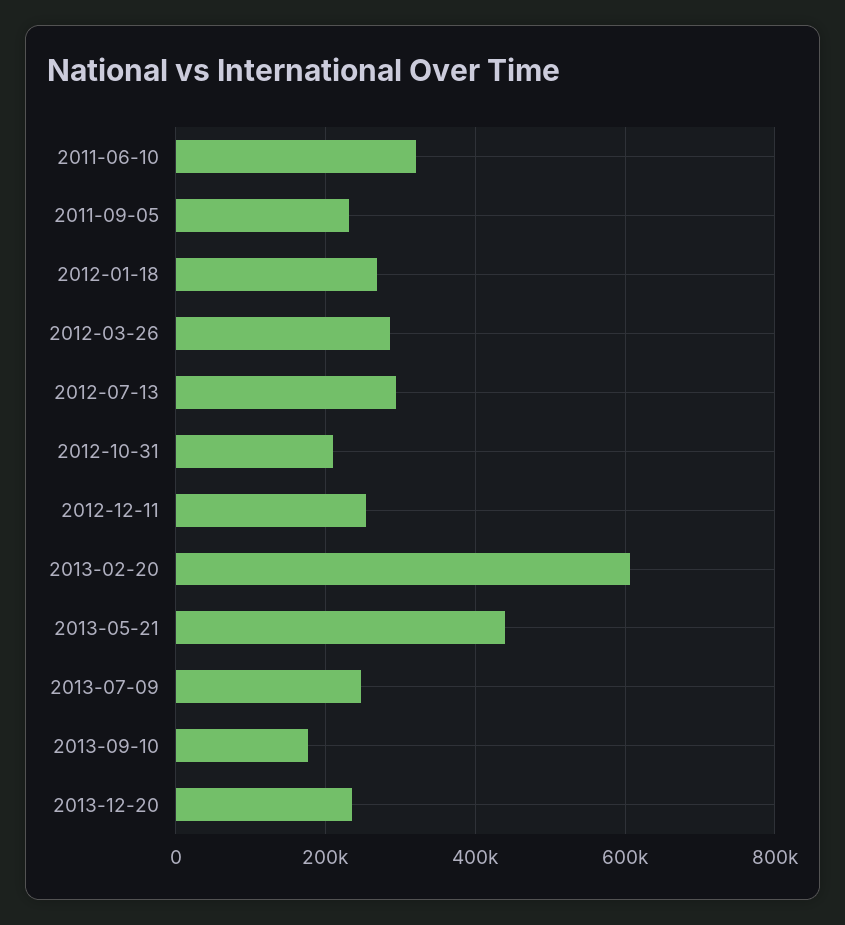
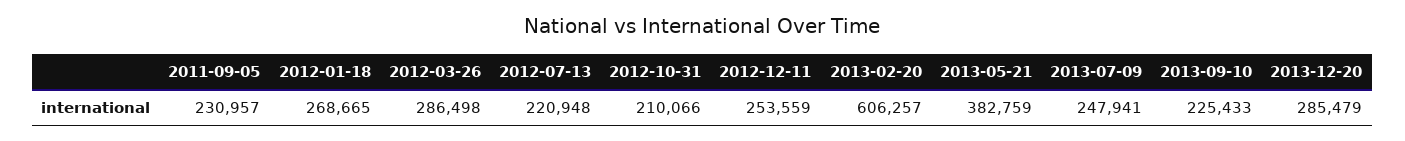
  {
-   "2011-06-10": 320000,
    "2011-09-05": 230957,
    "2012-01-18": 268665,
    "2012-03-26": 286498,
-   "2012-07-13": 300000,
+   "2012-07-13": 220948,
    "2012-10-31": 210066,
    "2012-12-11": 253559,
    "2013-02-20": 606257,
-   "2013-05-21": 440000,
+   "2013-05-21": 382759,
    "2013-07-09": 247941,
-   "2013-09-10": 180000,
+   "2013-09-10": 225433,
-   "2013-12-20": 240000
+   "2013-12-20": 285479
  }

